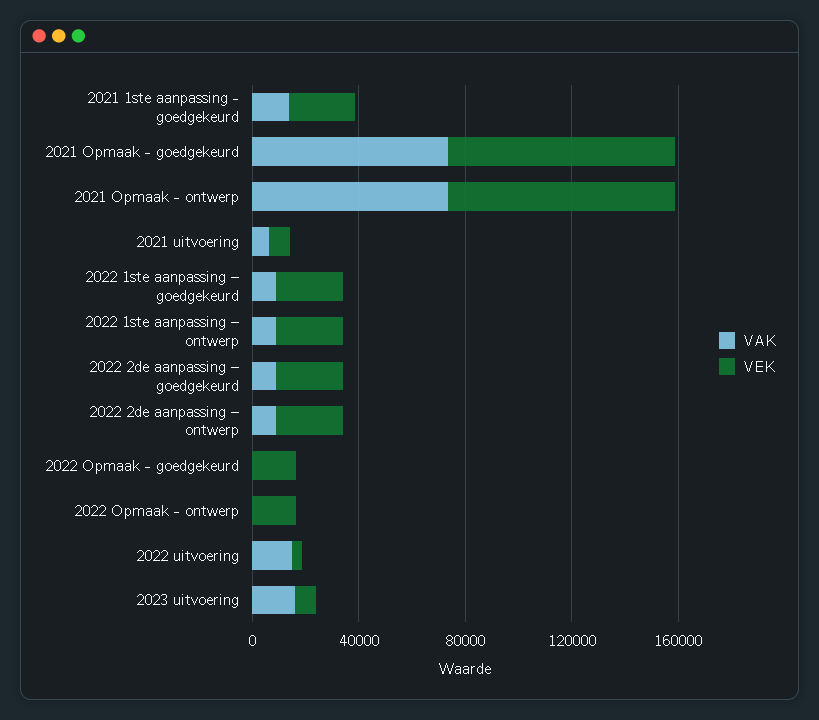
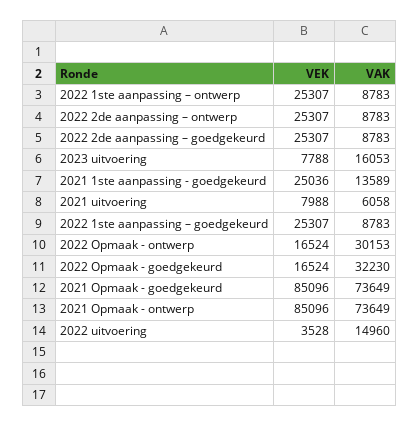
  {
    "VAK": {
      "2021 1ste aanpassing - goedgekeurd": 13589,
      "2021 Opmaak - goedgekeurd": 73649,
      "2021 Opmaak - ontwerp": 73649,
      "2021 uitvoering": 6058,
      "2022 1ste aanpassing – goedgekeurd": 8783,
      "2022 1ste aanpassing – ontwerp": 8783,
      "2022 2de aanpassing – goedgekeurd": 8783,
      "2022 2de aanpassing – ontwerp": 8783,
-     "2022 Opmaak - goedgekeurd": 0,
+     "2022 Opmaak - goedgekeurd": 32230,
-     "2022 Opmaak - ontwerp": 0,
+     "2022 Opmaak - ontwerp": 30153,
      "2022 uitvoering": 14960,
      "2023 uitvoering": 16053
    },
    "VEK": {
      "2021 1ste aanpassing - goedgekeurd": 25036,
      "2021 Opmaak - goedgekeurd": 85096,
      "2021 Opmaak - ontwerp": 85096,
      "2021 uitvoering": 7988,
      "2022 1ste aanpassing – goedgekeurd": 25307,
      "2022 1ste aanpassing – ontwerp": 25307,
      "2022 2de aanpassing – goedgekeurd": 25307,
      "2022 2de aanpassing – ontwerp": 25307,
      "2022 Opmaak - goedgekeurd": 16524,
      "2022 Opmaak - ontwerp": 16524,
      "2022 uitvoering": 3528,
      "2023 uitvoering": 7788
    }
  }

